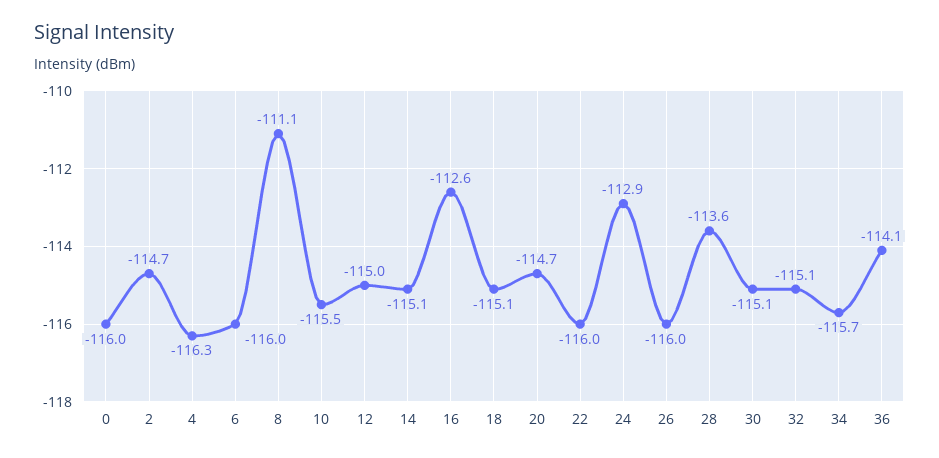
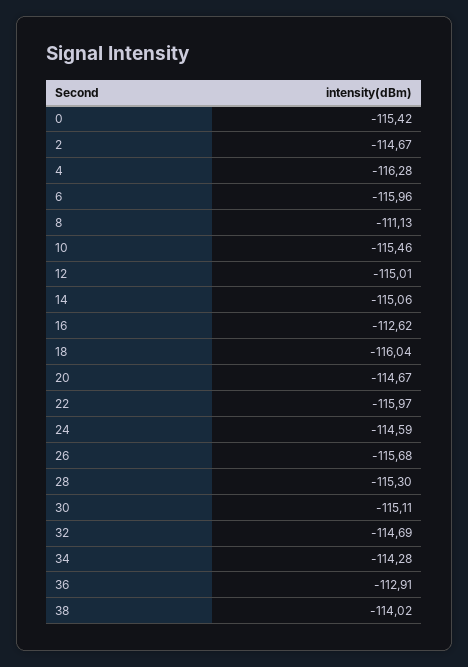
  {
-   "0": -116,
+   "0": -115.42,
    "2": -114.67,
    "4": -116.28,
    "6": -115.96,
    "8": -111.13,
    "10": -115.46,
    "12": -115.01,
    "14": -115.06,
    "16": -112.62,
-   "18": -115.1,
+   "18": -116.04,
    "20": -114.67,
    "22": -115.97,
-   "24": -112.9,
+   "24": -114.59,
-   "26": -116,
+   "26": -115.68,
-   "28": -113.6,
+   "28": -115.3,
    "30": -115.11,
-   "32": -115.1,
+   "32": -114.69,
-   "34": -115.7,
+   "34": -114.28,
-   "36": -114.1
+   "36": -112.91,
+   "38": -114.02
  }

